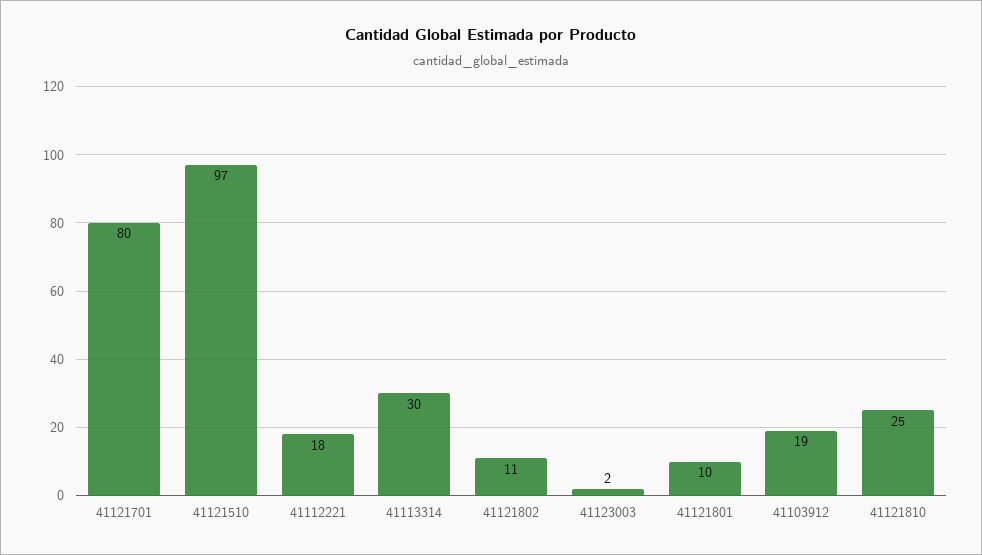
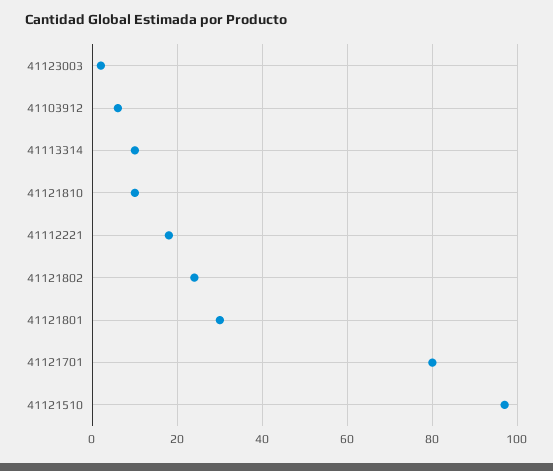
  {
    "41121701": 80,
    "41121510": 97,
    "41112221": 18,
-   "41113314": 30,
+   "41113314": 10,
-   "41121802": 11,
+   "41121802": 25,
    "41123003": 2,
-   "41121801": 10,
+   "41121801": 30,
-   "41103912": 19,
+   "41103912": 5,
-   "41121810": 25
+   "41121810": 10
  }

